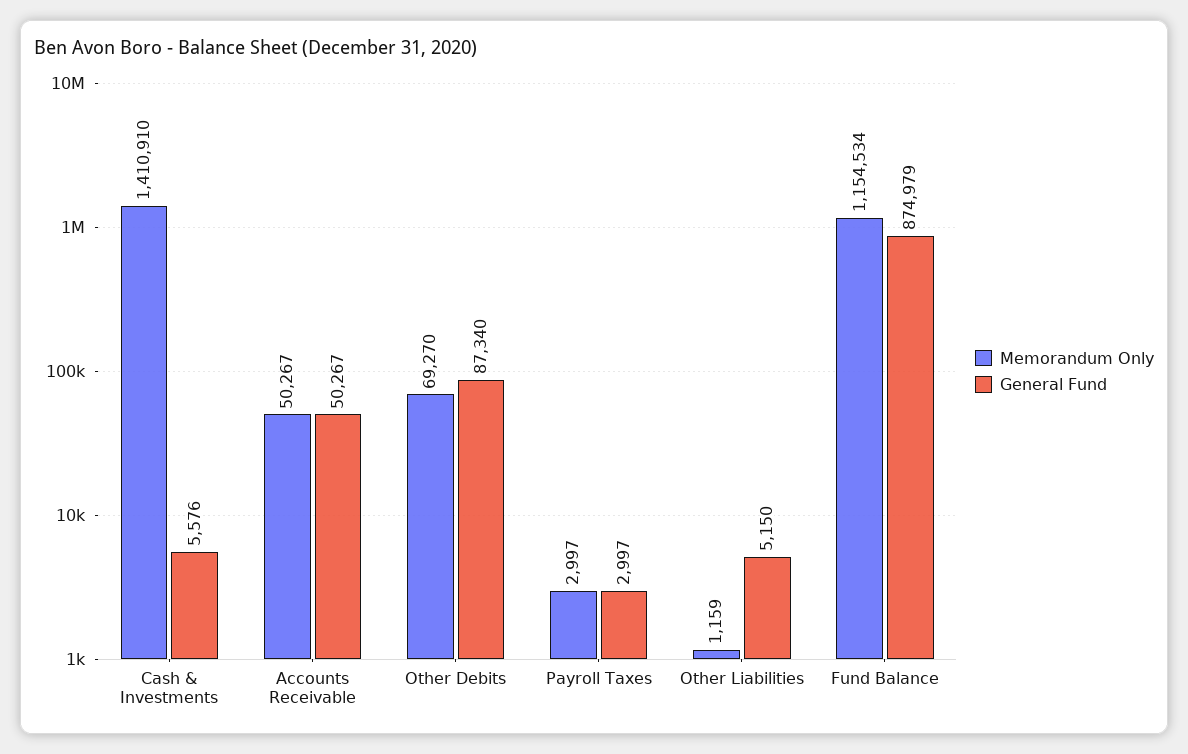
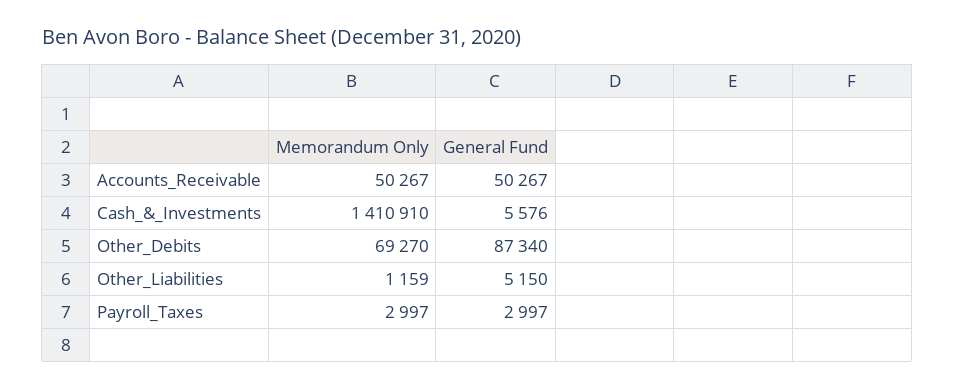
  {
    "Memorandum Only": {
      "Cash & Investments": 1410910,
      "Accounts Receivable": 50267,
      "Other Debits": 69270,
      "Payroll Taxes": 2997,
-     "Other Liabilities": 1159,
+     "Other Liabilities": 1159
-     "Fund Balance": 1154534
    },
    "General Fund": {
      "Cash & Investments": 5576,
      "Accounts Receivable": 50267,
      "Other Debits": 87340,
      "Payroll Taxes": 2997,
-     "Other Liabilities": 5150,
+     "Other Liabilities": 5150
-     "Fund Balance": 874979
    }
  }

